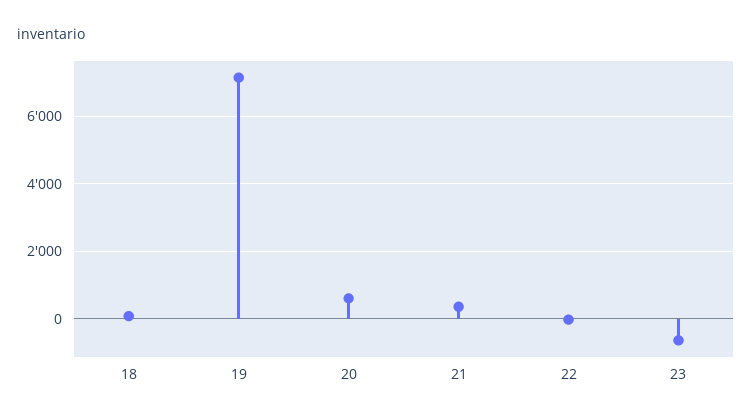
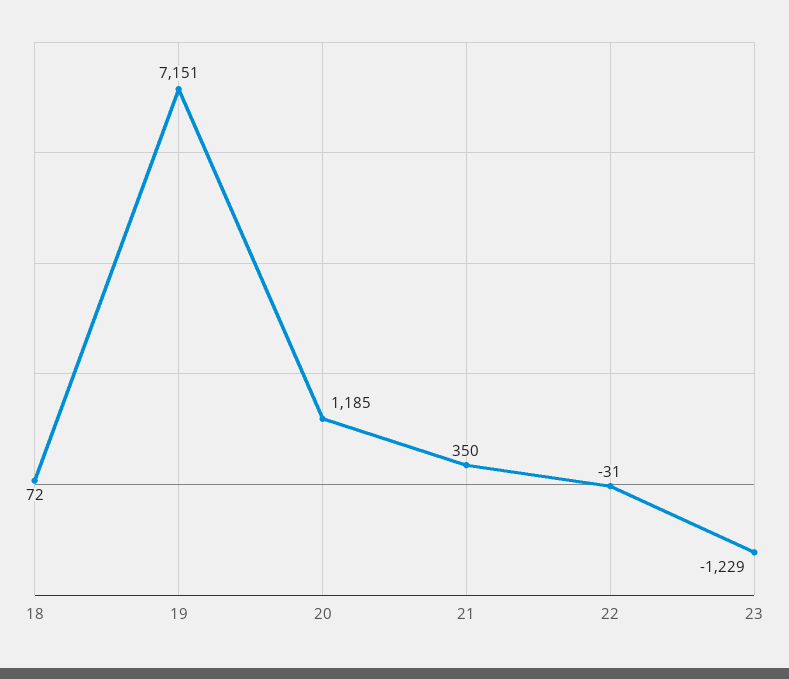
  {
    "18": 72,
    "19": 7151,
-   "20": 600,
+   "20": 1185,
    "21": 350,
    "22": -31,
-   "23": -600
+   "23": -1229
  }

